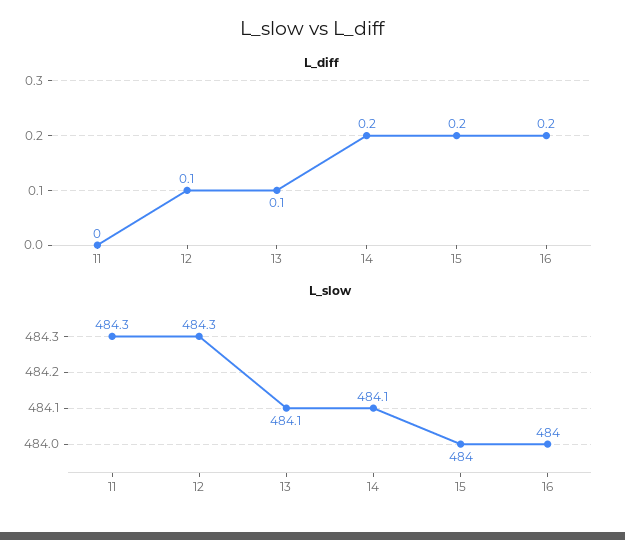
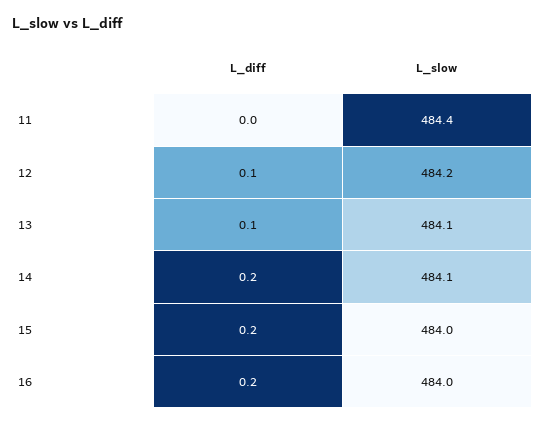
  {
    "L_diff": {
      "11": 0,
      "12": 0.1,
      "13": 0.1,
      "14": 0.2,
      "15": 0.2,
      "16": 0.2
    },
    "L_slow": {
-     "11": 484.3,
+     "11": 484.4,
-     "12": 484.3,
+     "12": 484.2,
      "13": 484.1,
      "14": 484.1,
      "15": 484,
      "16": 484
    }
  }

